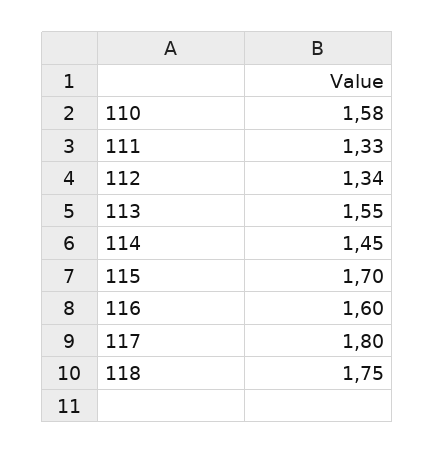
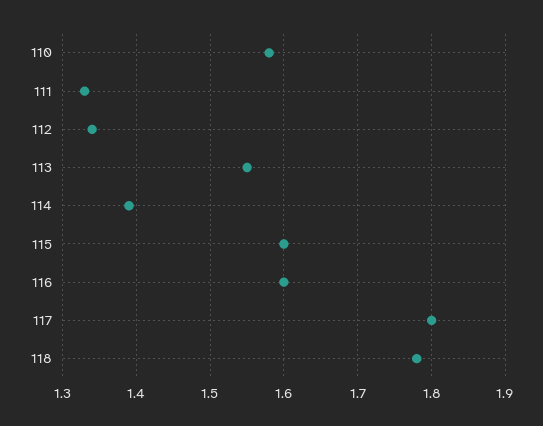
  {
    "110": 1.58,
    "111": 1.33,
    "112": 1.34,
    "113": 1.55,
-   "114": 1.45,
+   "114": 1.39,
-   "115": 1.7,
+   "115": 1.6,
    "116": 1.6,
    "117": 1.8,
-   "118": 1.75
+   "118": 1.78
  }

